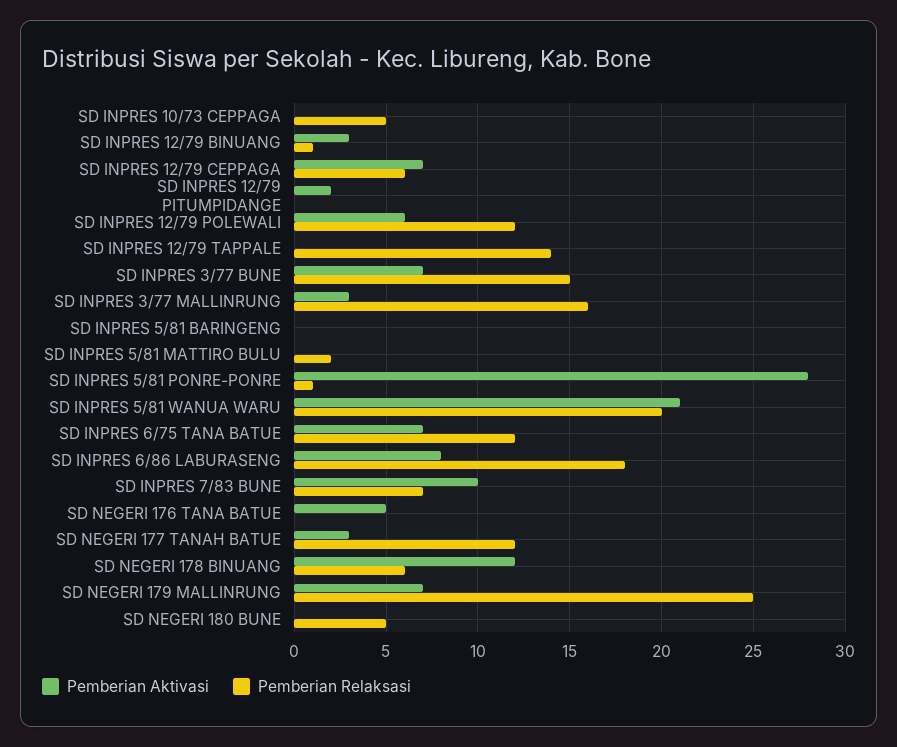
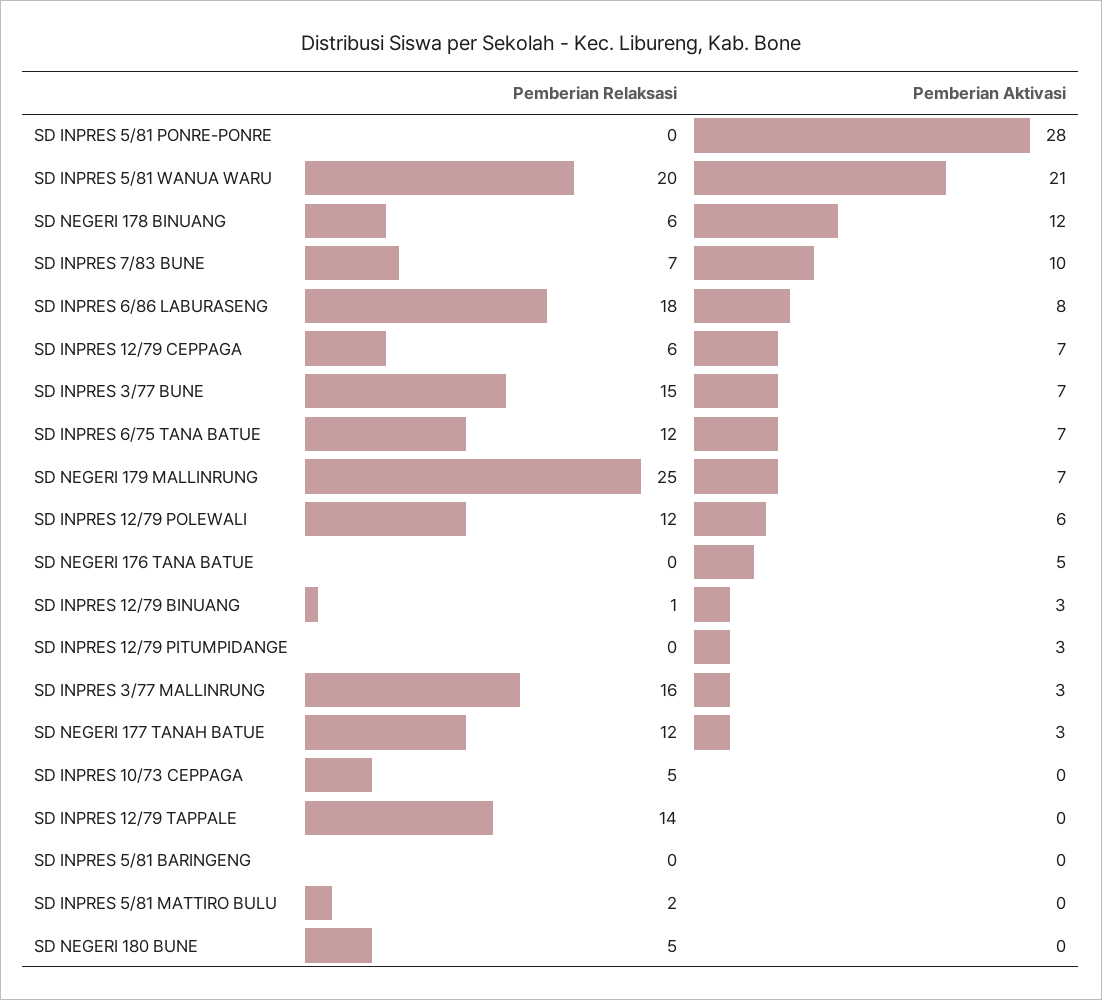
  {
    "Pemberian Aktivasi": {
      "SD INPRES 10/73 CEPPAGA": 0,
      "SD INPRES 12/79 BINUANG": 3,
      "SD INPRES 12/79 CEPPAGA": 7,
-     "SD INPRES 12/79 PITUMPIDANGE": 2,
+     "SD INPRES 12/79 PITUMPIDANGE": 3,
      "SD INPRES 12/79 POLEWALI": 6,
      "SD INPRES 12/79 TAPPALE": 0,
      "SD INPRES 3/77 BUNE": 7,
      "SD INPRES 3/77 MALLINRUNG": 3,
      "SD INPRES 5/81 BARINGENG": 0,
      "SD INPRES 5/81 MATTIRO BULU": 0,
      "SD INPRES 5/81 PONRE-PONRE": 28,
      "SD INPRES 5/81 WANUA WARU": 21,
      "SD INPRES 6/75 TANA BATUE": 7,
      "SD INPRES 6/86 LABURASENG": 8,
      "SD INPRES 7/83 BUNE": 10,
      "SD NEGERI 176 TANA BATUE": 5,
      "SD NEGERI 177 TANAH BATUE": 3,
      "SD NEGERI 178 BINUANG": 12,
      "SD NEGERI 179 MALLINRUNG": 7,
      "SD NEGERI 180 BUNE": 0
    },
    "Pemberian Relaksasi": {
      "SD INPRES 10/73 CEPPAGA": 5,
      "SD INPRES 12/79 BINUANG": 1,
      "SD INPRES 12/79 CEPPAGA": 6,
      "SD INPRES 12/79 PITUMPIDANGE": 0,
      "SD INPRES 12/79 POLEWALI": 12,
      "SD INPRES 12/79 TAPPALE": 14,
      "SD INPRES 3/77 BUNE": 15,
      "SD INPRES 3/77 MALLINRUNG": 16,
      "SD INPRES 5/81 BARINGENG": 0,
      "SD INPRES 5/81 MATTIRO BULU": 2,
-     "SD INPRES 5/81 PONRE-PONRE": 1,
+     "SD INPRES 5/81 PONRE-PONRE": 0,
      "SD INPRES 5/81 WANUA WARU": 20,
      "SD INPRES 6/75 TANA BATUE": 12,
      "SD INPRES 6/86 LABURASENG": 18,
      "SD INPRES 7/83 BUNE": 7,
      "SD NEGERI 176 TANA BATUE": 0,
      "SD NEGERI 177 TANAH BATUE": 12,
      "SD NEGERI 178 BINUANG": 6,
      "SD NEGERI 179 MALLINRUNG": 25,
      "SD NEGERI 180 BUNE": 5
    }
  }

